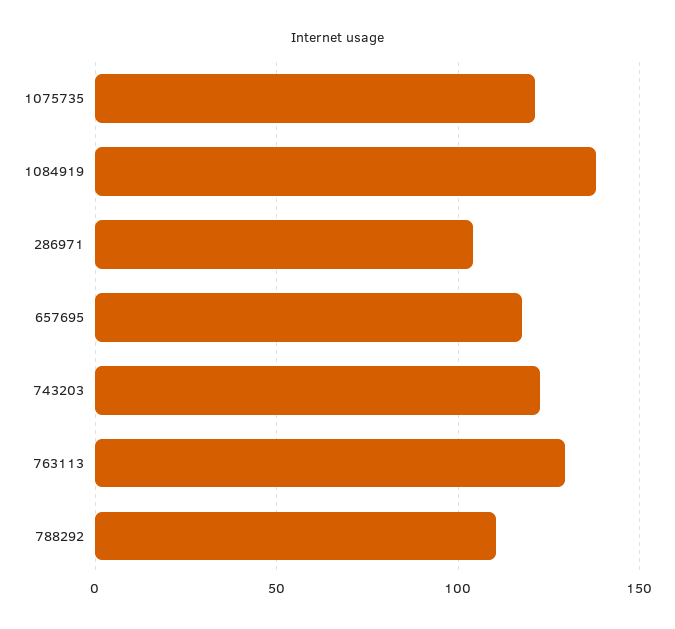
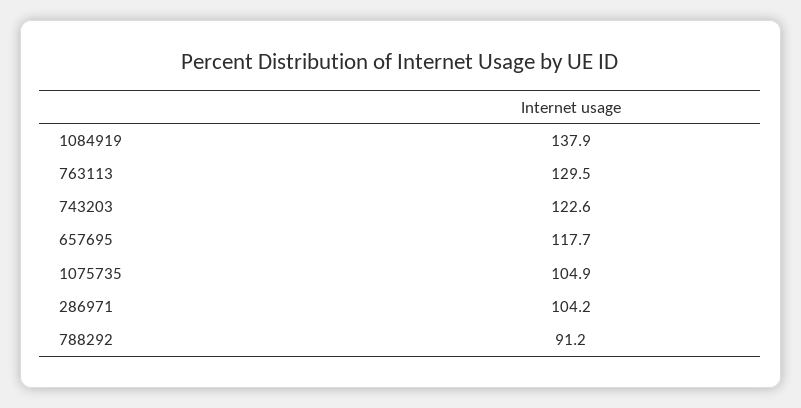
  {
-   "1075735": 120,
+   "1075735": 104.9,
    "1084919": 137.9,
    "286971": 104.2,
    "657695": 117.7,
    "743203": 122.6,
    "763113": 129.5,
-   "788292": 110
+   "788292": 91.2
  }

